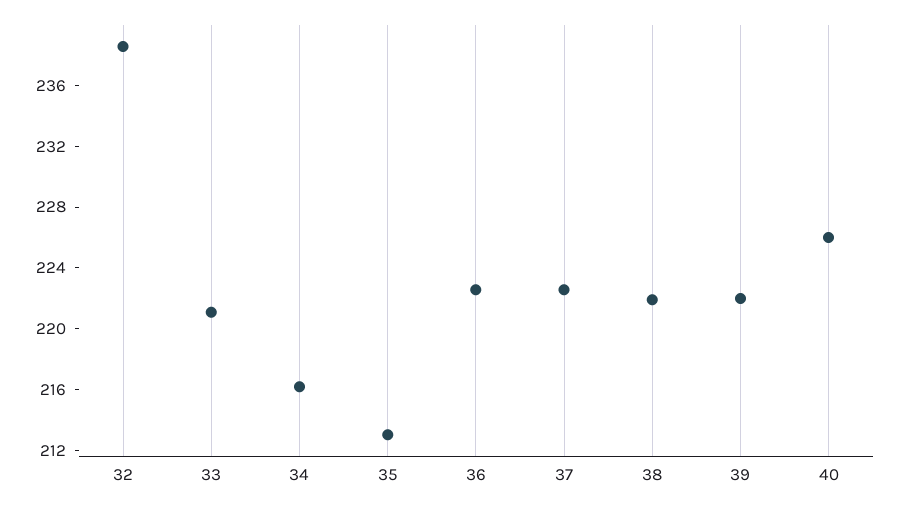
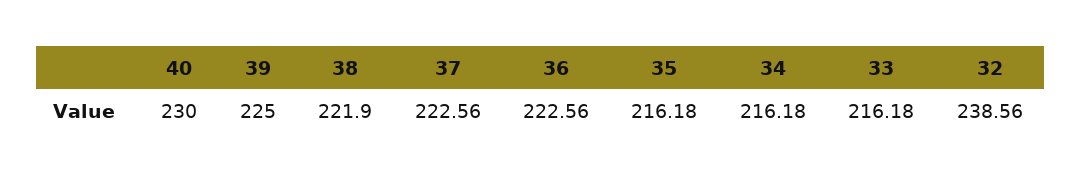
  {
    "32": 238.56,
-   "33": 221,
+   "33": 216.18,
    "34": 216.18,
-   "35": 213,
+   "35": 216.18,
    "36": 222.56,
    "37": 222.56,
    "38": 221.9,
-   "39": 222,
+   "39": 225,
-   "40": 226
+   "40": 230
  }

